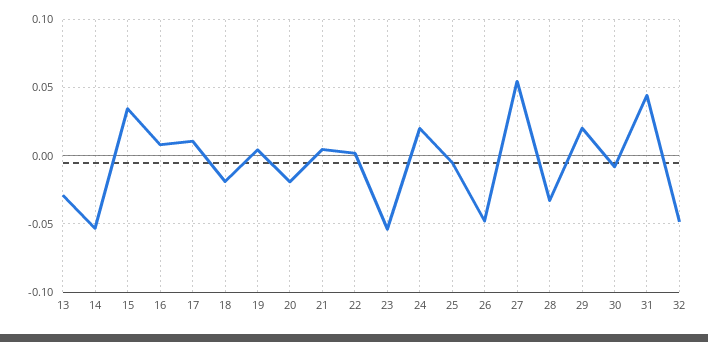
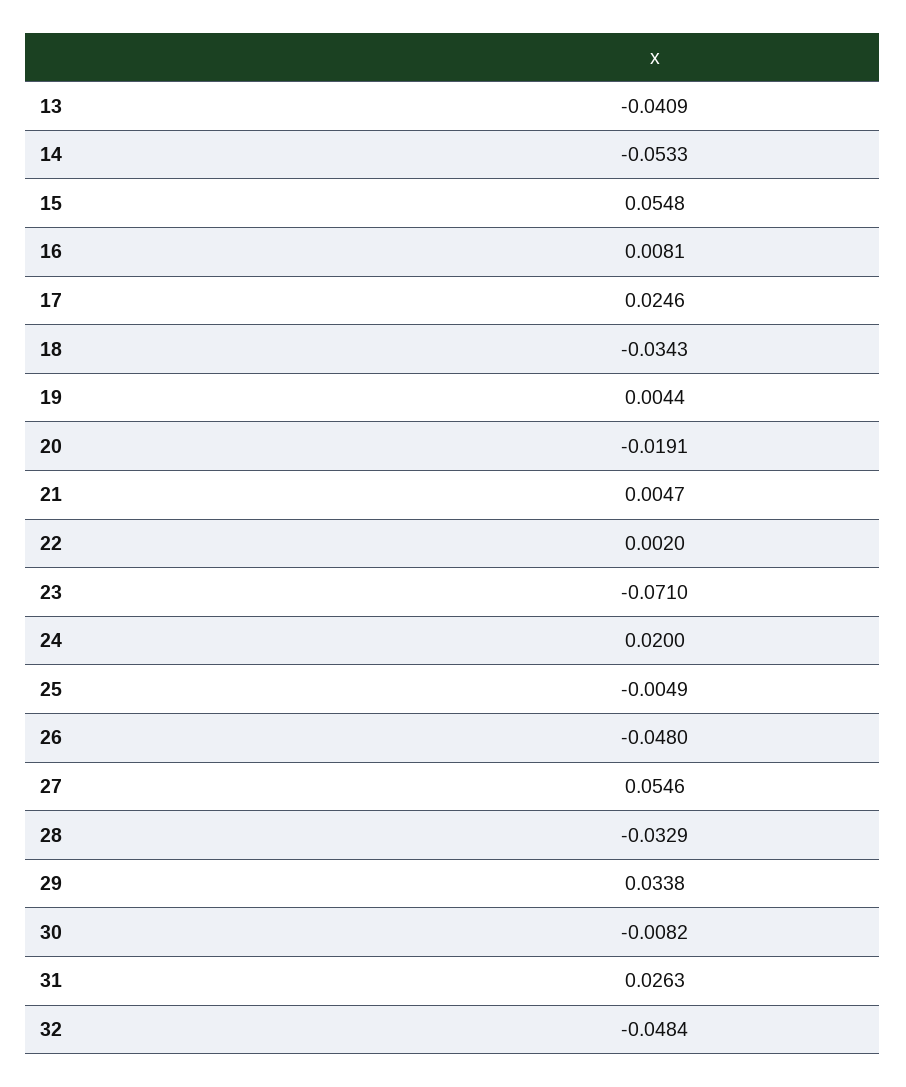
  {
-   "13": -0.03,
+   "13": -0.0409,
    "14": -0.0533,
-   "15": 0.035,
+   "15": 0.0548,
    "16": 0.0081,
-   "17": 0.01,
+   "17": 0.0246,
-   "18": -0.02,
+   "18": -0.0343,
    "19": 0.0044,
    "20": -0.0191,
    "21": 0.0047,
    "22": 0.002,
-   "23": -0.055,
+   "23": -0.071,
    "24": 0.02,
    "25": -0.0049,
    "26": -0.048,
    "27": 0.0546,
    "28": -0.0329,
-   "29": 0.02,
+   "29": 0.0338,
    "30": -0.0082,
-   "31": 0.045,
+   "31": 0.0263,
    "32": -0.0484
  }

